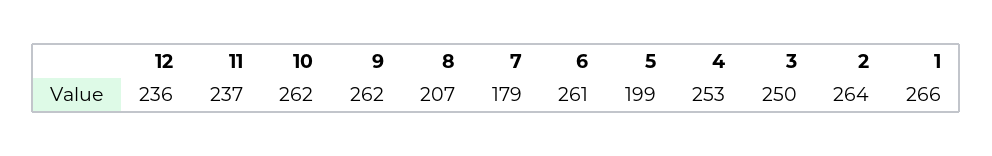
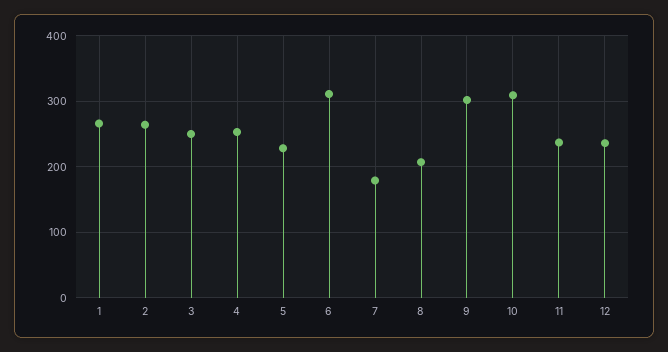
  {
    "12": 236,
    "11": 237,
-   "10": 262,
+   "10": 310,
-   "9": 262,
+   "9": 300,
    "8": 207,
    "7": 179,
-   "6": 261,
+   "6": 310,
-   "5": 199,
+   "5": 230,
    "4": 253,
    "3": 250,
    "2": 264,
    "1": 266
  }

